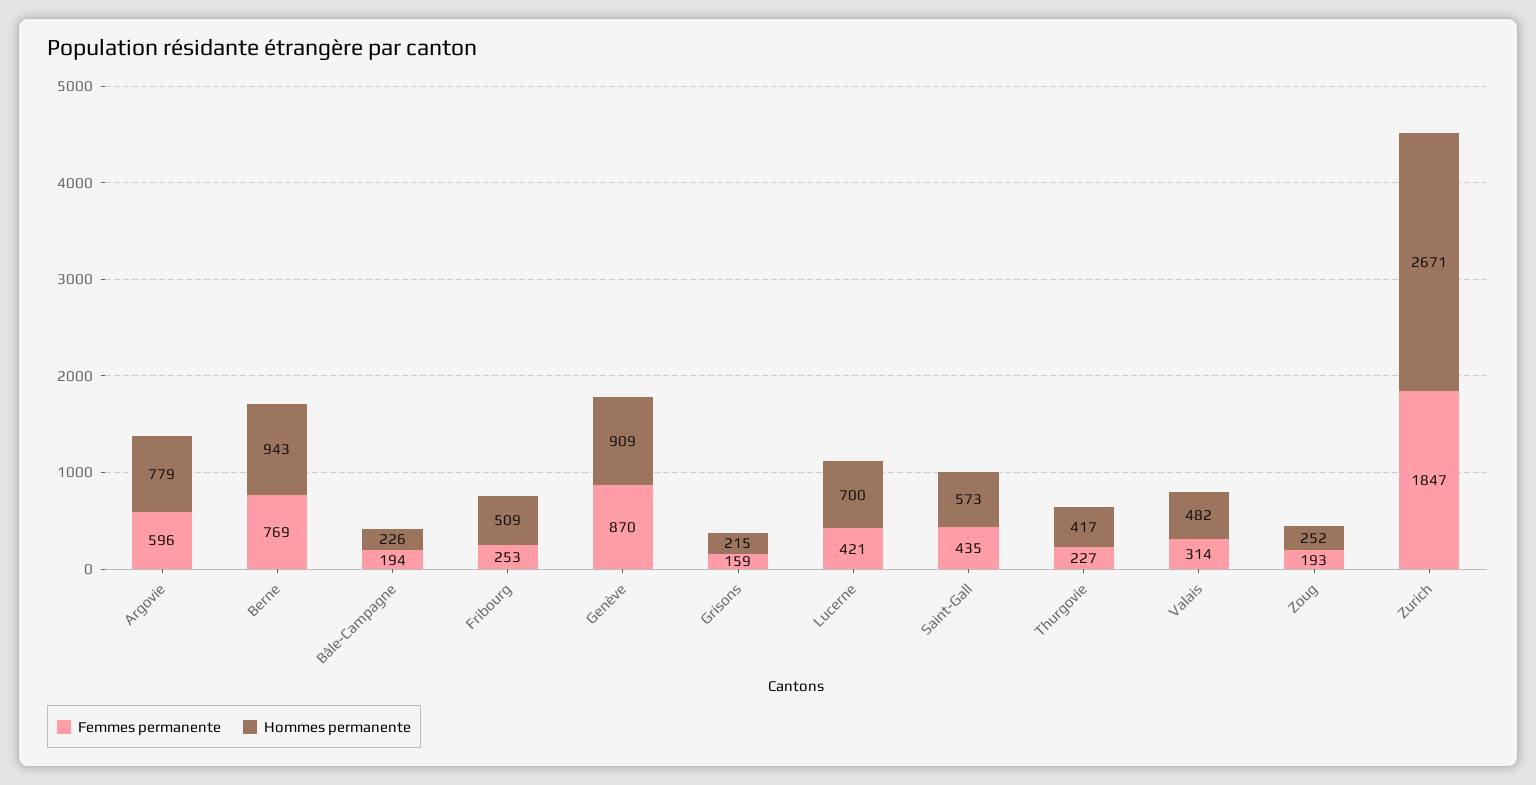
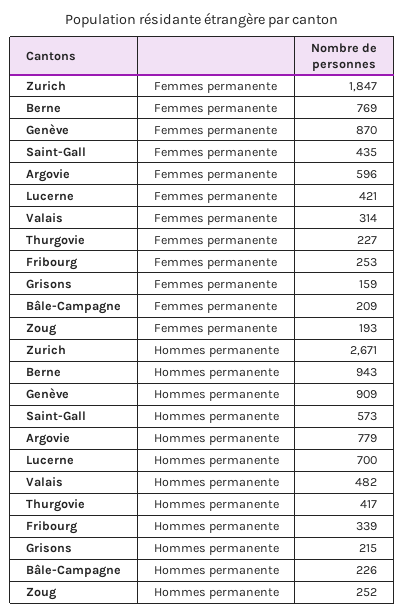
  {
    "Femmes permanente": {
      "Argovie": 596,
      "Berne": 769,
-     "Bâle-Campagne": 194,
+     "Bâle-Campagne": 209,
      "Fribourg": 253,
      "Genève": 870,
      "Grisons": 159,
      "Lucerne": 421,
      "Saint-Gall": 435,
      "Thurgovie": 227,
      "Valais": 314,
      "Zoug": 193,
      "Zurich": 1847
    },
    "Hommes permanente": {
      "Argovie": 779,
      "Berne": 943,
      "Bâle-Campagne": 226,
-     "Fribourg": 509,
+     "Fribourg": 339,
      "Genève": 909,
      "Grisons": 215,
      "Lucerne": 700,
      "Saint-Gall": 573,
      "Thurgovie": 417,
      "Valais": 482,
      "Zoug": 252,
      "Zurich": 2671
    }
  }

